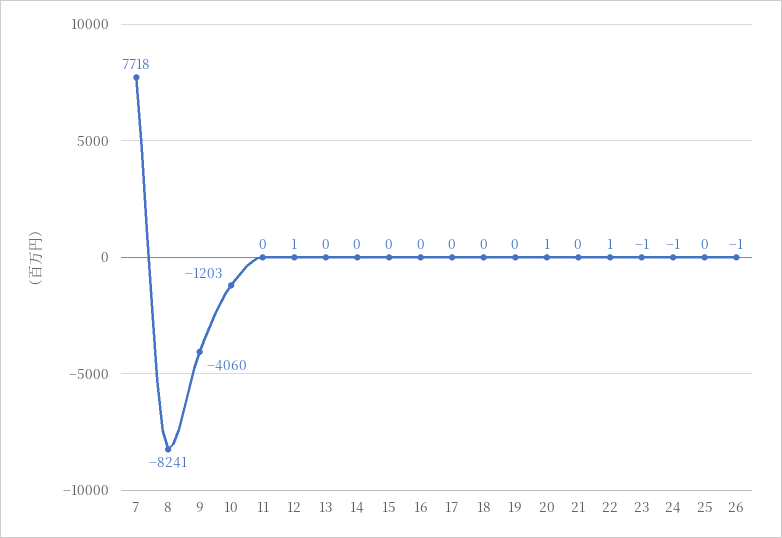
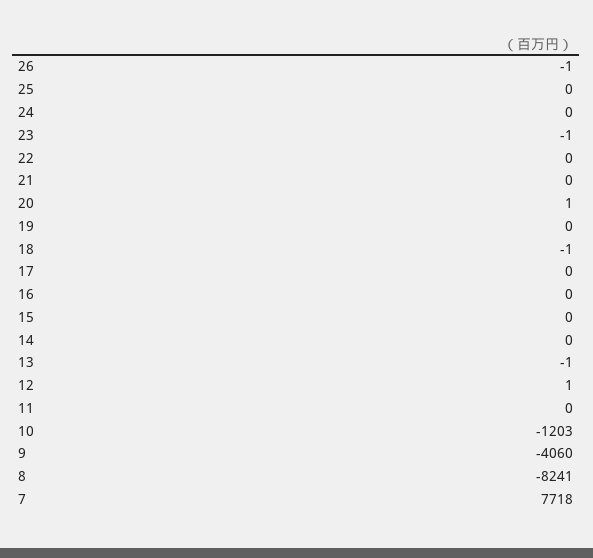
  {
    "7": 7718,
    "8": -8241,
    "9": -4060,
    "10": -1203,
    "11": 0,
    "12": 1,
-   "13": 0,
+   "13": -1,
    "14": 0,
    "15": 0,
    "16": 0,
    "17": 0,
-   "18": 0,
+   "18": -1,
    "19": 0,
    "20": 1,
    "21": 0,
-   "22": 1,
+   "22": 0,
    "23": -1,
-   "24": -1,
+   "24": 0,
    "25": 0,
    "26": -1
  }

